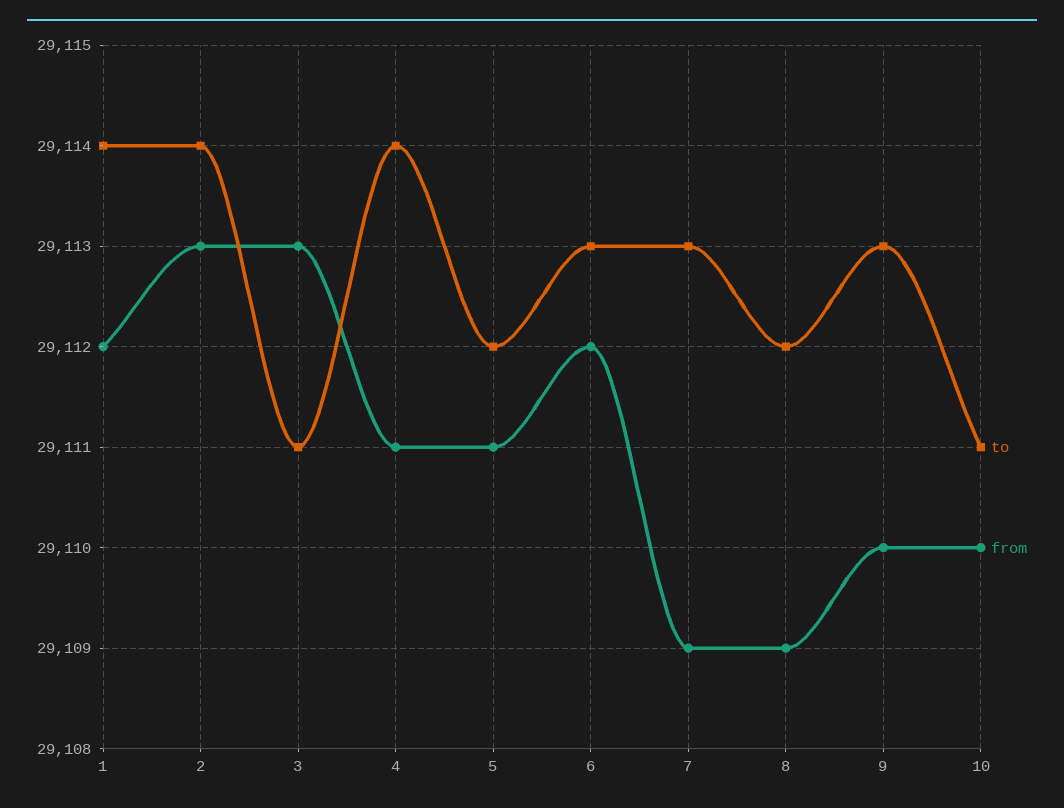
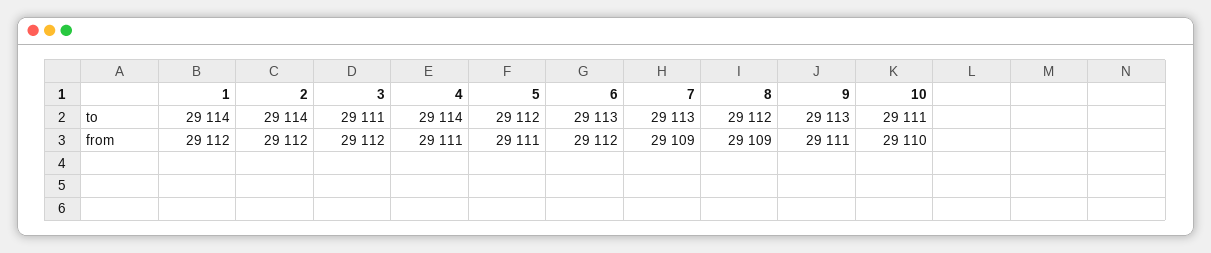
  {
    "to": {
      "1": 29114,
      "2": 29114,
      "3": 29111,
      "4": 29114,
      "5": 29112,
      "6": 29113,
      "7": 29113,
      "8": 29112,
      "9": 29113,
      "10": 29111
    },
    "from": {
      "1": 29112,
-     "2": 29113,
+     "2": 29112,
-     "3": 29113,
+     "3": 29112,
      "4": 29111,
      "5": 29111,
      "6": 29112,
      "7": 29109,
      "8": 29109,
-     "9": 29110,
+     "9": 29111,
      "10": 29110
    }
  }

